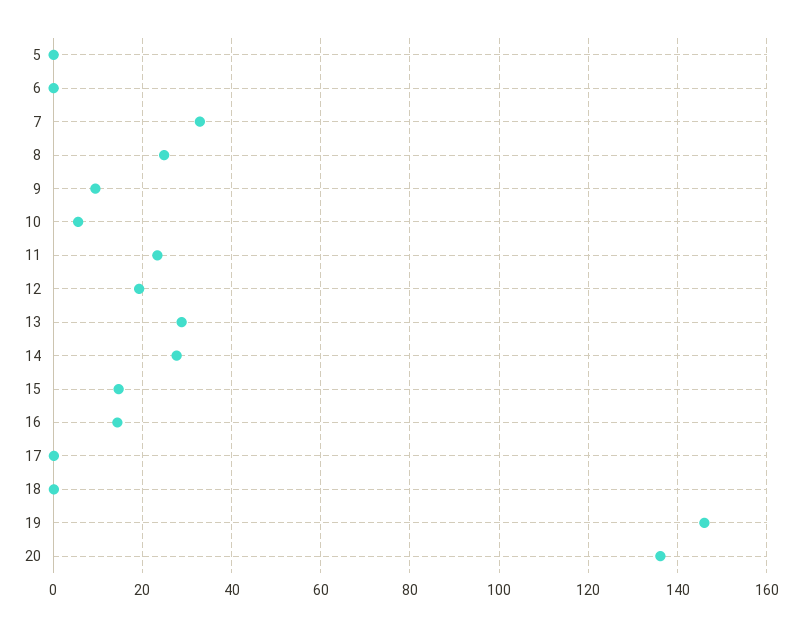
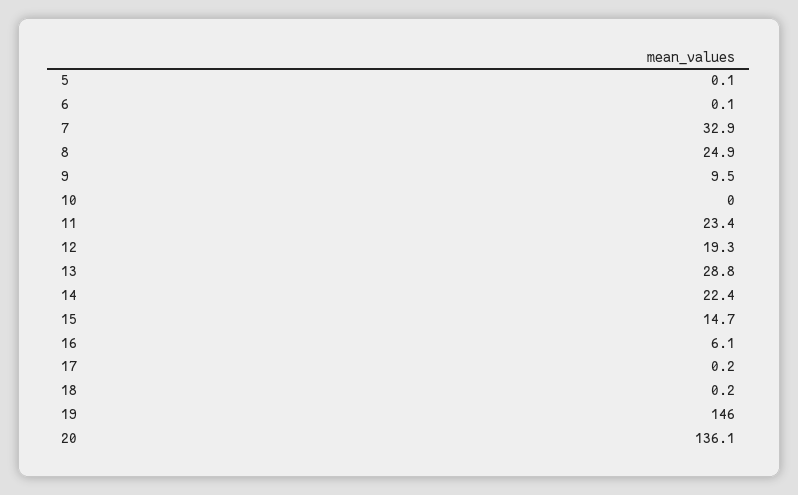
  {
    "5": 0.1,
    "6": 0.1,
    "7": 32.9,
    "8": 24.9,
    "9": 9.5,
-   "10": 6,
+   "10": 0,
    "11": 23.4,
    "12": 19.3,
    "13": 28.8,
-   "14": 28,
+   "14": 22.4,
    "15": 14.7,
-   "16": 14,
+   "16": 6.1,
    "17": 0.2,
    "18": 0.2,
    "19": 146,
    "20": 136.1
  }

